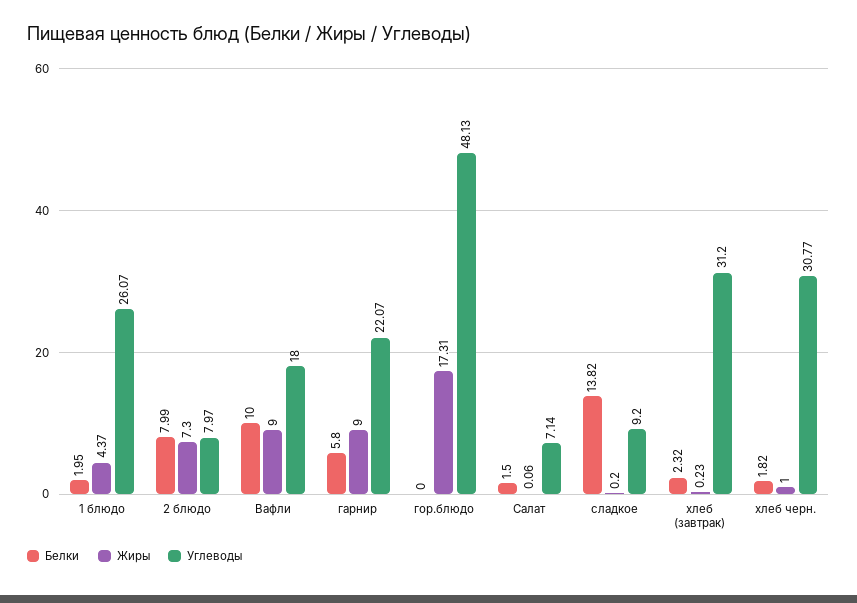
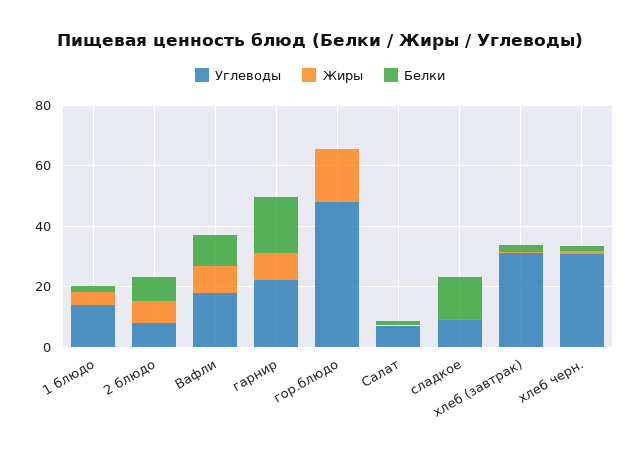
  {
    "Белки": {
      "1 блюдо": 1.95,
      "2 блюдо": 7.99,
      "Вафли": 10,
-     "гарнир": 5.8,
+     "гарнир": 20,
      "гор.блюдо": 0,
      "Салат": 1.5,
      "сладкое": 13.82,
      "хлеб (завтрак)": 2.32,
      "хлеб черн.": 1.82
    },
    "Жиры": {
      "1 блюдо": 4.37,
      "2 блюдо": 7.3,
      "Вафли": 9,
      "гарнир": 9,
      "гор.блюдо": 17.31,
      "Салат": 0.06,
      "сладкое": 0.2,
      "хлеб (завтрак)": 0.23,
      "хлеб черн.": 1
    },
    "Углеводы": {
-     "1 блюдо": 26.07,
+     "1 блюдо": 15,
      "2 блюдо": 7.97,
      "Вафли": 18,
      "гарнир": 22.07,
      "гор.блюдо": 48.13,
      "Салат": 7.14,
      "сладкое": 9.2,
      "хлеб (завтрак)": 31.2,
      "хлеб черн.": 30.77
    }
  }

